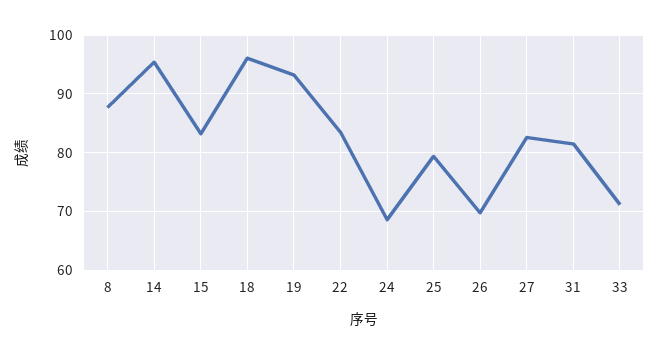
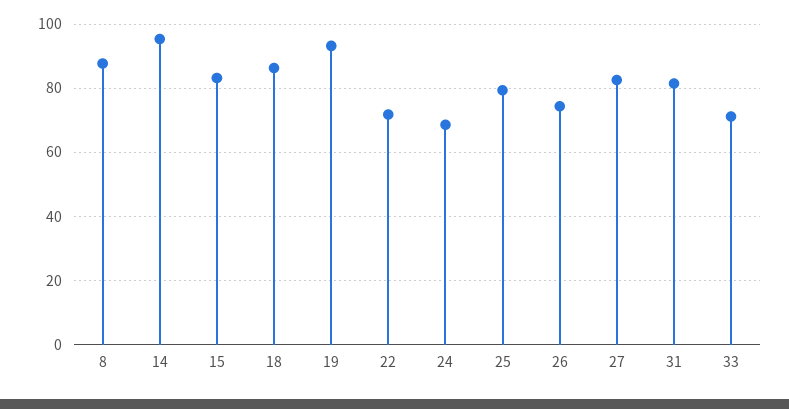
  {
    "8": 88,
    "14": 96,
    "15": 84,
-   "18": 96,
+   "18": 86,
    "19": 94,
-   "22": 84,
+   "22": 72,
    "24": 68,
    "25": 80,
-   "26": 70,
+   "26": 74,
    "27": 82,
    "31": 82,
    "33": 72
  }

